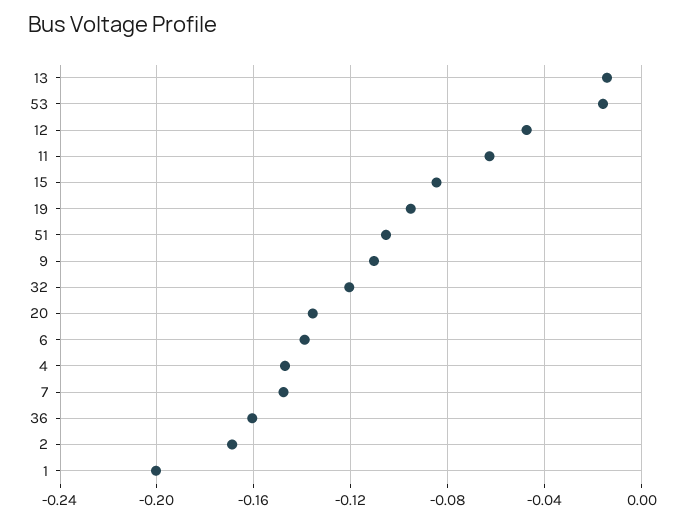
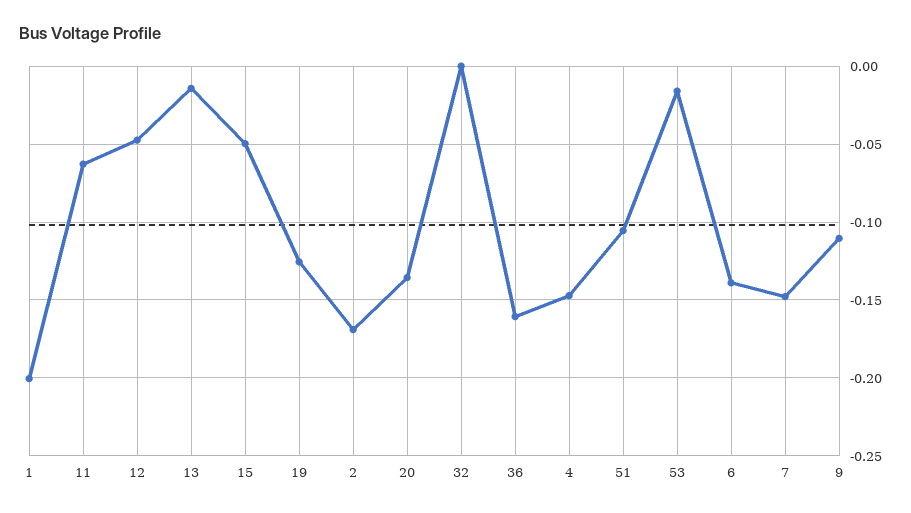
  {
    "13": -0.015,
    "53": -0.015,
    "12": -0.05,
    "11": -0.065,
-   "15": -0.085,
+   "15": -0.05,
-   "19": -0.095,
+   "19": -0.125,
    "51": -0.105,
    "9": -0.11,
-   "32": -0.12,
+   "32": 0,
    "20": -0.135,
    "6": -0.14,
    "4": -0.145,
    "7": -0.15,
    "36": -0.16,
    "2": -0.17,
    "1": -0.2
  }

